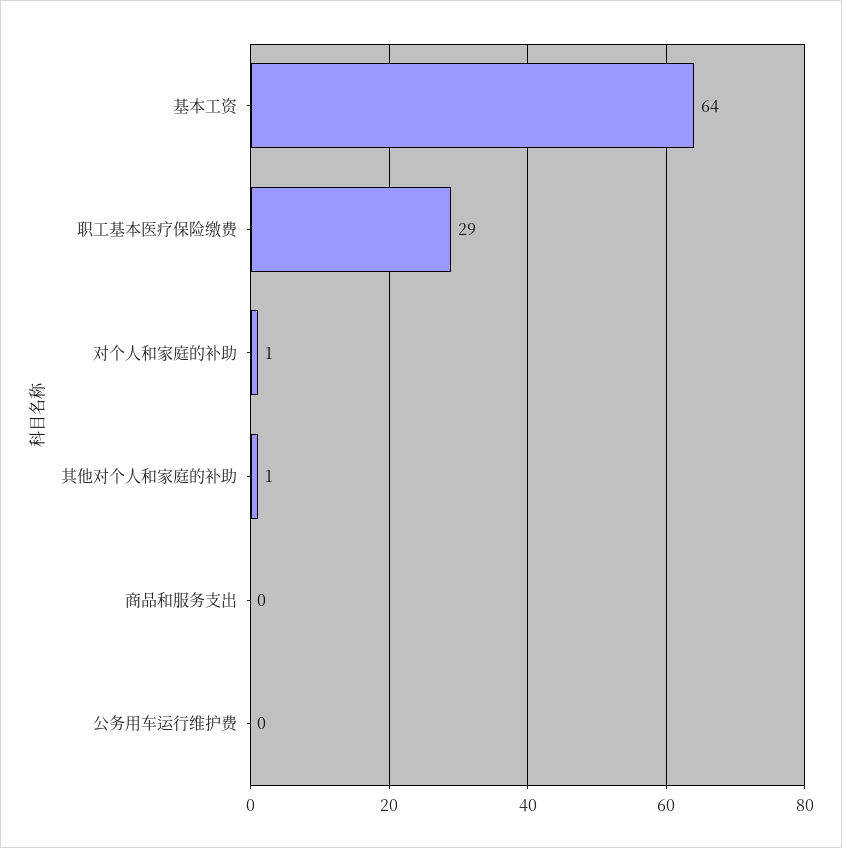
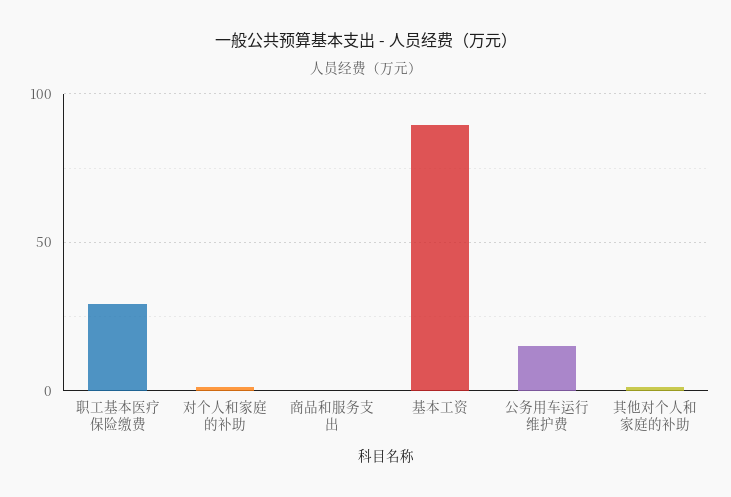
  {
-   "基本工资": 64,
+   "基本工资": 90,
    "职工基本医疗保险缴费": 29,
    "对个人和家庭的补助": 1,
    "其他对个人和家庭的补助": 1,
    "商品和服务支出": 0,
-   "公务用车运行维护费": 0
+   "公务用车运行维护费": 15
  }

